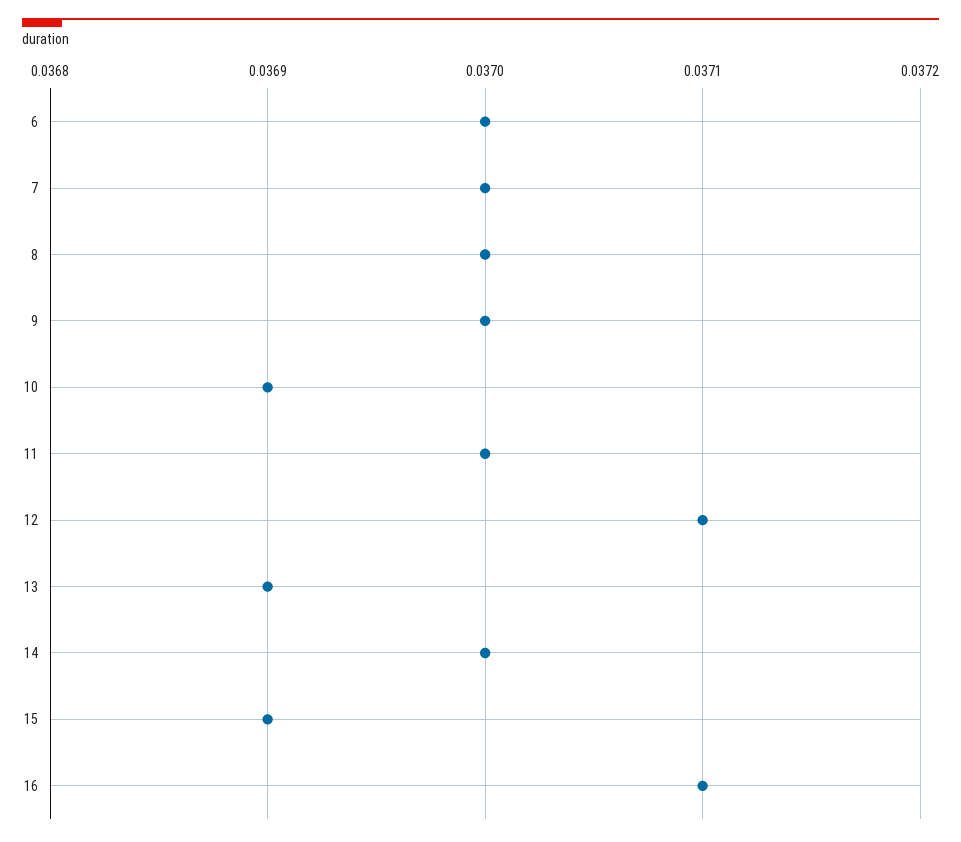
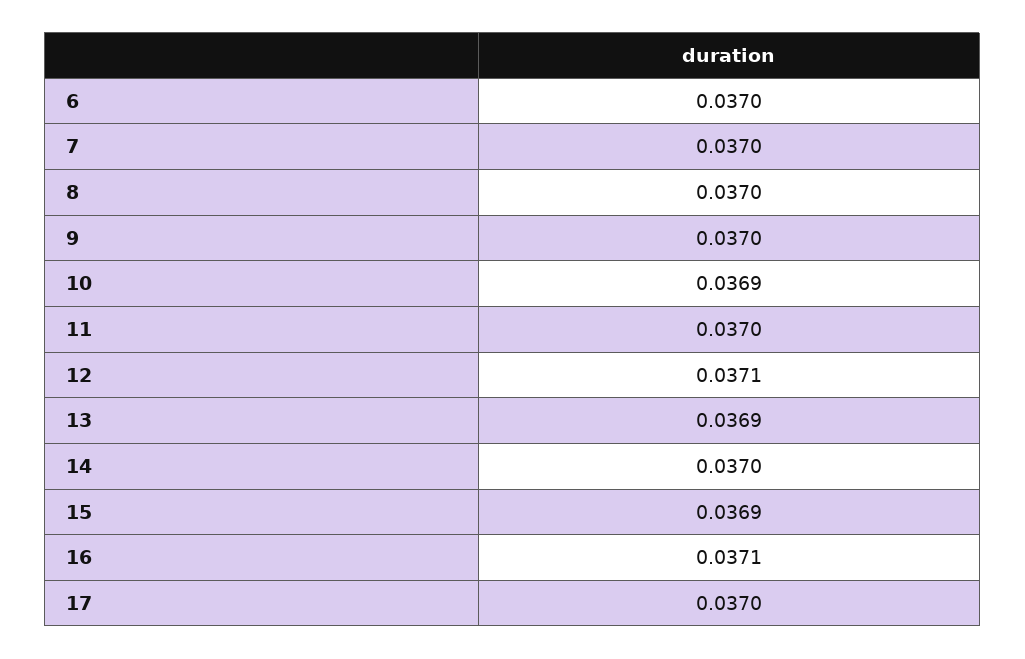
  {
    "6": 0.037,
    "7": 0.037,
    "8": 0.037,
    "9": 0.037,
    "10": 0.0369,
    "11": 0.037,
    "12": 0.0371,
    "13": 0.0369,
    "14": 0.037,
    "15": 0.0369,
-   "16": 0.0371
+   "16": 0.0371,
+   "17": 0.037
  }

